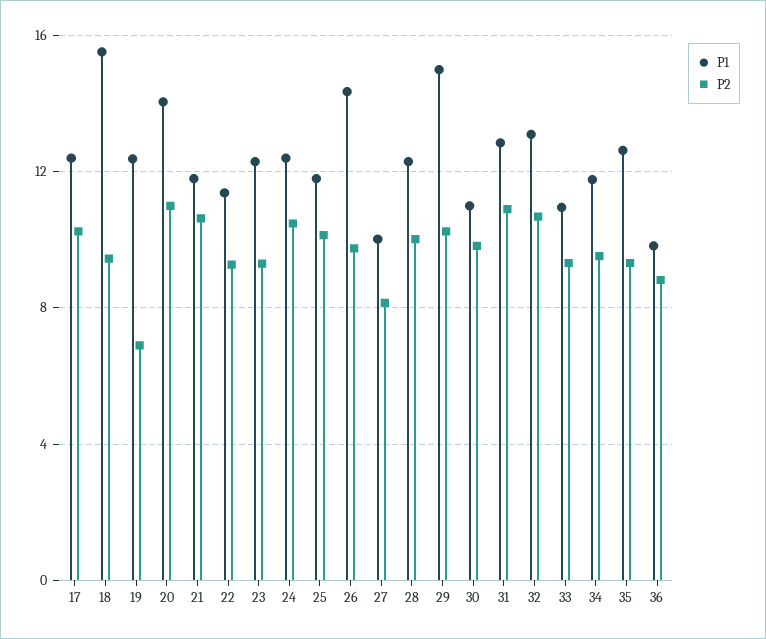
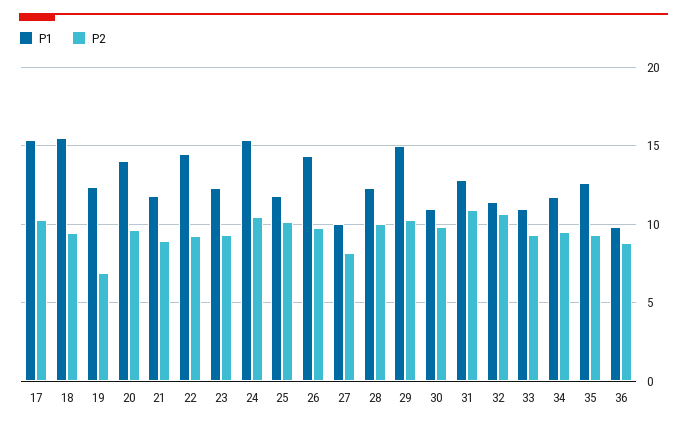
  {
    "P1": {
-     "17": 12.5,
+     "17": 15.5,
      "18": 15.5,
      "19": 12.5,
      "20": 14,
      "21": 12,
-     "22": 11.5,
+     "22": 14.5,
      "23": 12.5,
-     "24": 12.5,
+     "24": 15.5,
      "25": 12,
      "26": 14.5,
      "27": 10,
      "28": 12.5,
      "29": 15,
      "30": 11,
      "31": 13,
-     "32": 13,
+     "32": 11.5,
      "33": 11,
      "34": 12,
      "35": 12.5,
      "36": 10
    },
    "P2": {
      "17": 10.5,
      "18": 9.5,
      "19": 7,
-     "20": 11,
+     "20": 9.5,
-     "21": 10.5,
+     "21": 9,
      "22": 9.5,
      "23": 9.5,
      "24": 10.5,
      "25": 10,
      "26": 10,
      "27": 8,
      "28": 10,
      "29": 10.5,
      "30": 10,
      "31": 11,
      "32": 10.5,
      "33": 9.5,
      "34": 9.5,
      "35": 9.5,
      "36": 9
    }
  }

